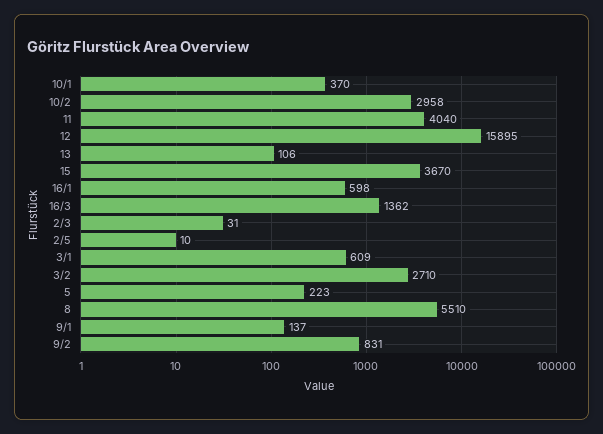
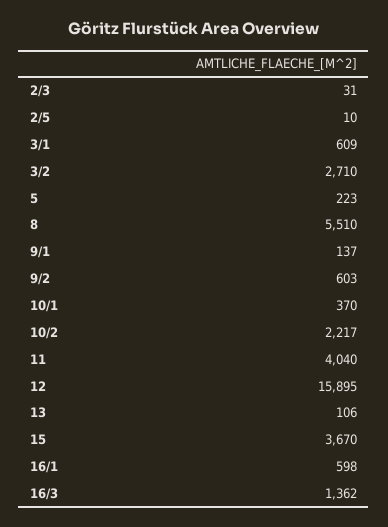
  {
    "10/1": 370,
-   "10/2": 2958,
+   "10/2": 2217,
    "11": 4040,
    "12": 15895,
    "13": 106,
    "15": 3670,
    "16/1": 598,
    "16/3": 1362,
    "2/3": 31,
    "2/5": 10,
    "3/1": 609,
    "3/2": 2710,
    "5": 223,
    "8": 5510,
    "9/1": 137,
-   "9/2": 831
+   "9/2": 603
  }

